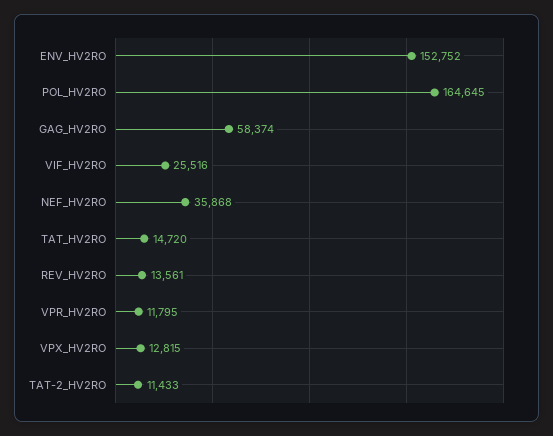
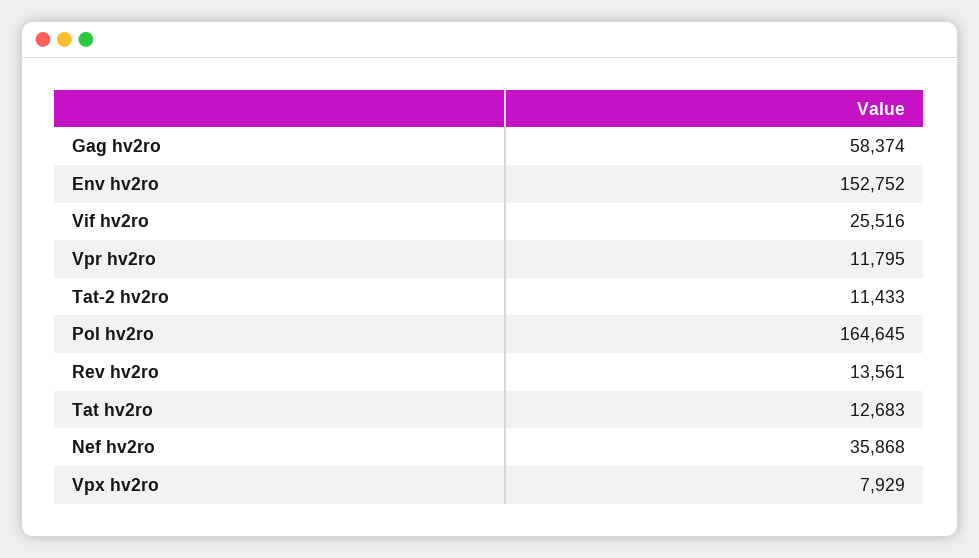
  {
    "ENV_HV2RO": 152752,
    "POL_HV2RO": 164645,
    "GAG_HV2RO": 58374,
    "VIF_HV2RO": 25516,
    "NEF_HV2RO": 35868,
-   "TAT_HV2RO": 14720,
+   "TAT_HV2RO": 12683,
    "REV_HV2RO": 13561,
    "VPR_HV2RO": 11795,
-   "VPX_HV2RO": 12815,
+   "VPX_HV2RO": 7929,
    "TAT-2_HV2RO": 11433
  }

